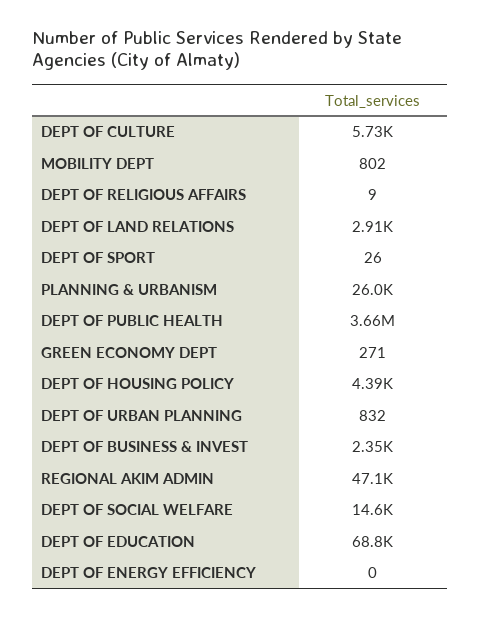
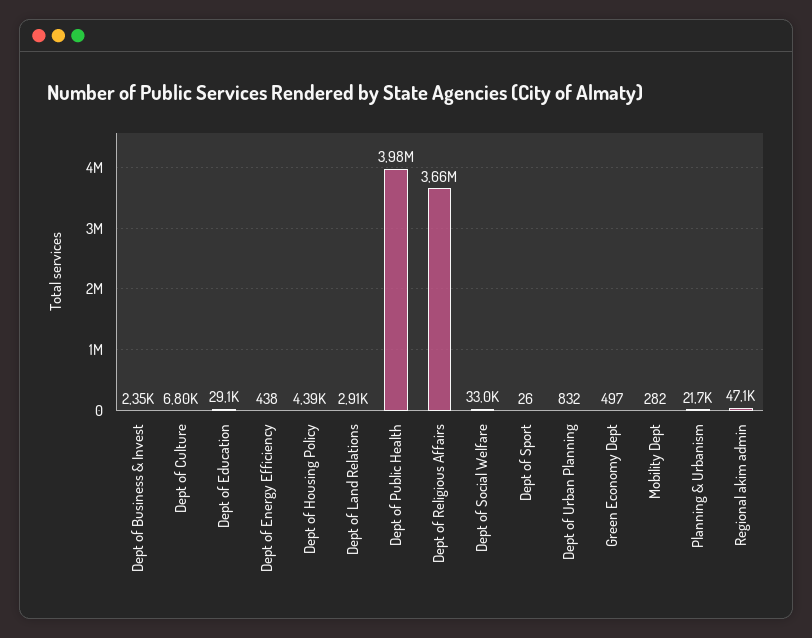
  {
-   "DEPT OF CULTURE": 5730,
+   "DEPT OF CULTURE": 6800,
-   "MOBILITY DEPT": 802,
+   "MOBILITY DEPT": 282,
-   "DEPT OF RELIGIOUS AFFAIRS": 9,
+   "DEPT OF RELIGIOUS AFFAIRS": 3660000,
    "DEPT OF LAND RELATIONS": 2910,
    "DEPT OF SPORT": 26,
-   "PLANNING & URBANISM": 26000,
+   "PLANNING & URBANISM": 21700,
-   "DEPT OF PUBLIC HEALTH": 3660000,
+   "DEPT OF PUBLIC HEALTH": 3980000,
-   "GREEN ECONOMY DEPT": 271,
+   "GREEN ECONOMY DEPT": 497,
    "DEPT OF HOUSING POLICY": 4390,
    "DEPT OF URBAN PLANNING": 832,
    "DEPT OF BUSINESS & INVEST": 2350,
    "REGIONAL AKIM ADMIN": 47100,
-   "DEPT OF SOCIAL WELFARE": 14600,
+   "DEPT OF SOCIAL WELFARE": 33000,
-   "DEPT OF EDUCATION": 68800,
+   "DEPT OF EDUCATION": 29100,
-   "DEPT OF ENERGY EFFICIENCY": 0
+   "DEPT OF ENERGY EFFICIENCY": 438
  }

